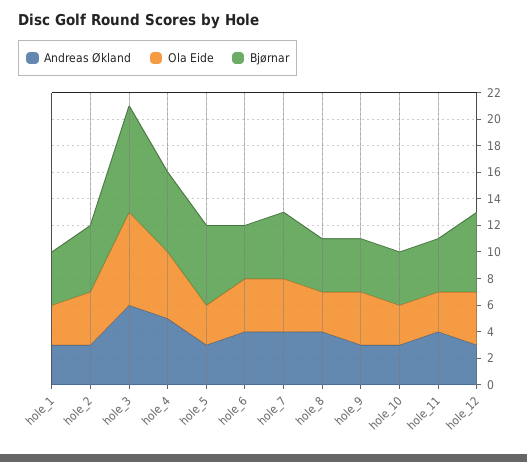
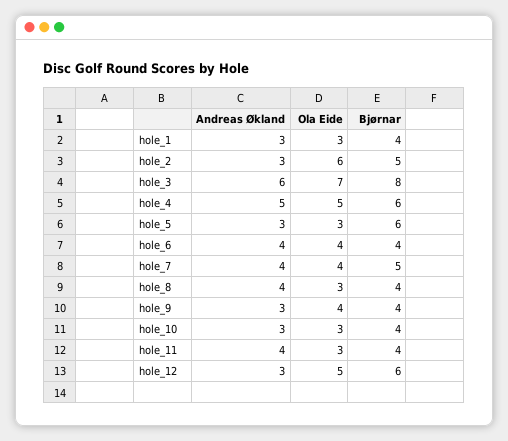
  {
    "Andreas Økland": {
      "hole_1": 3,
      "hole_2": 3,
      "hole_3": 6,
      "hole_4": 5,
      "hole_5": 3,
      "hole_6": 4,
      "hole_7": 4,
      "hole_8": 4,
      "hole_9": 3,
      "hole_10": 3,
      "hole_11": 4,
      "hole_12": 3
    },
    "Ola Eide": {
      "hole_1": 3,
-     "hole_2": 4,
+     "hole_2": 6,
      "hole_3": 7,
      "hole_4": 5,
      "hole_5": 3,
      "hole_6": 4,
      "hole_7": 4,
      "hole_8": 3,
      "hole_9": 4,
      "hole_10": 3,
      "hole_11": 3,
-     "hole_12": 4
+     "hole_12": 5
    },
    "Bjørnar": {
      "hole_1": 4,
      "hole_2": 5,
      "hole_3": 8,
      "hole_4": 6,
      "hole_5": 6,
      "hole_6": 4,
      "hole_7": 5,
      "hole_8": 4,
      "hole_9": 4,
      "hole_10": 4,
      "hole_11": 4,
      "hole_12": 6
    }
  }

